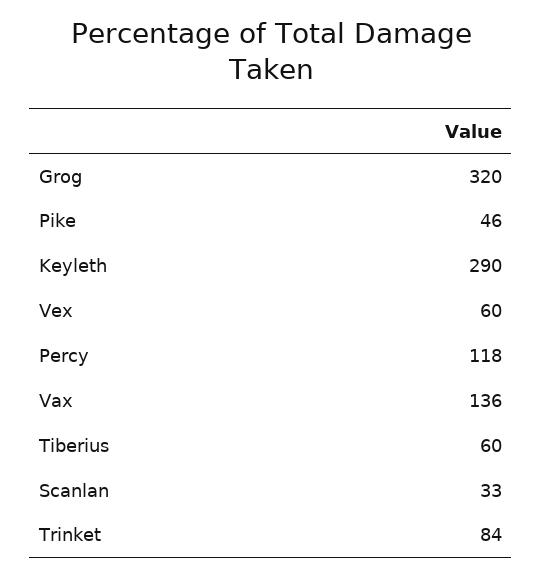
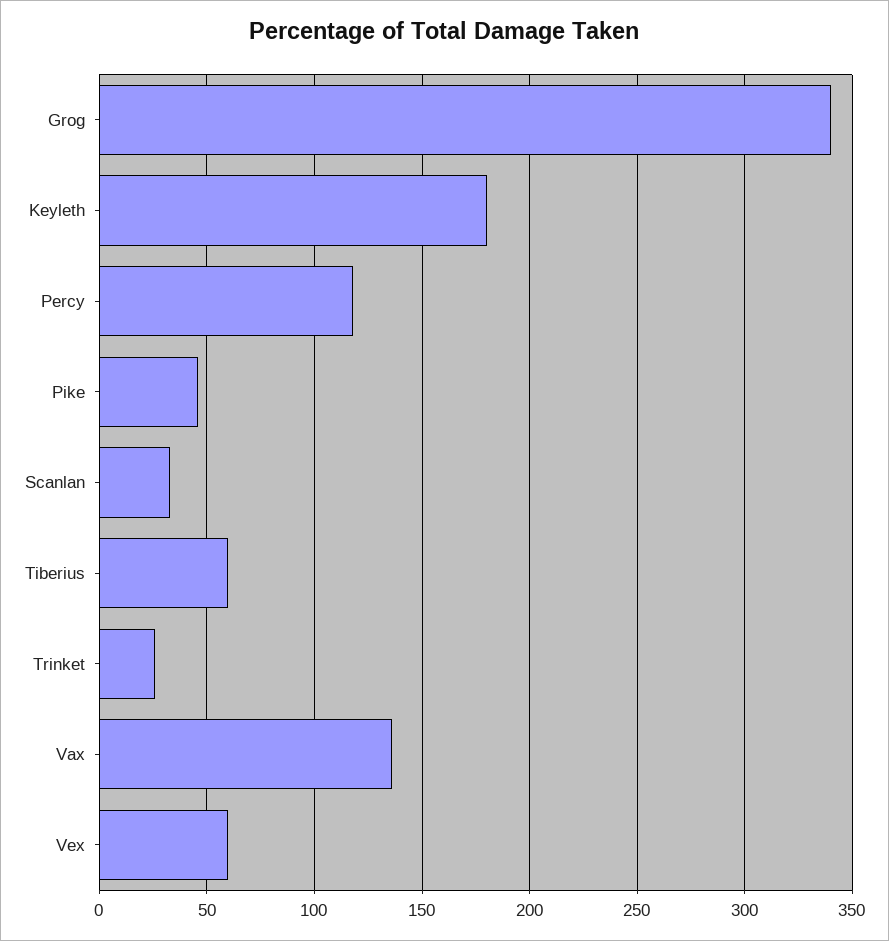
  {
-   "Grog": 320,
+   "Grog": 340,
    "Pike": 46,
-   "Keyleth": 290,
+   "Keyleth": 180,
    "Vex": 60,
    "Percy": 118,
    "Vax": 136,
    "Tiberius": 60,
    "Scanlan": 33,
-   "Trinket": 84
+   "Trinket": 25
  }

